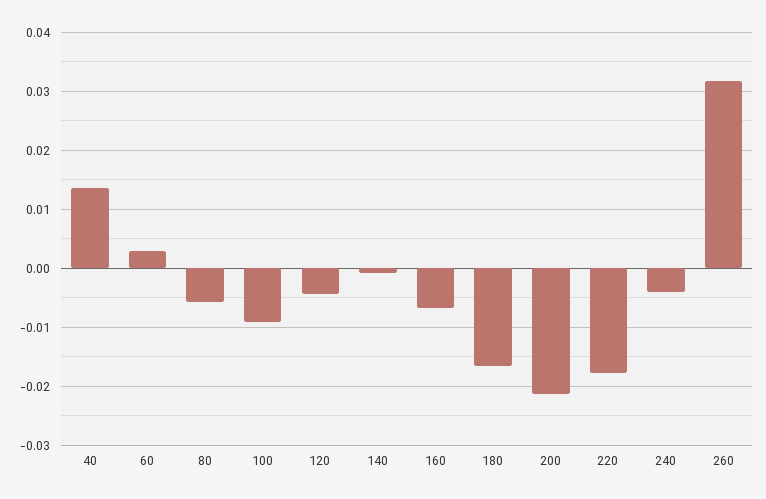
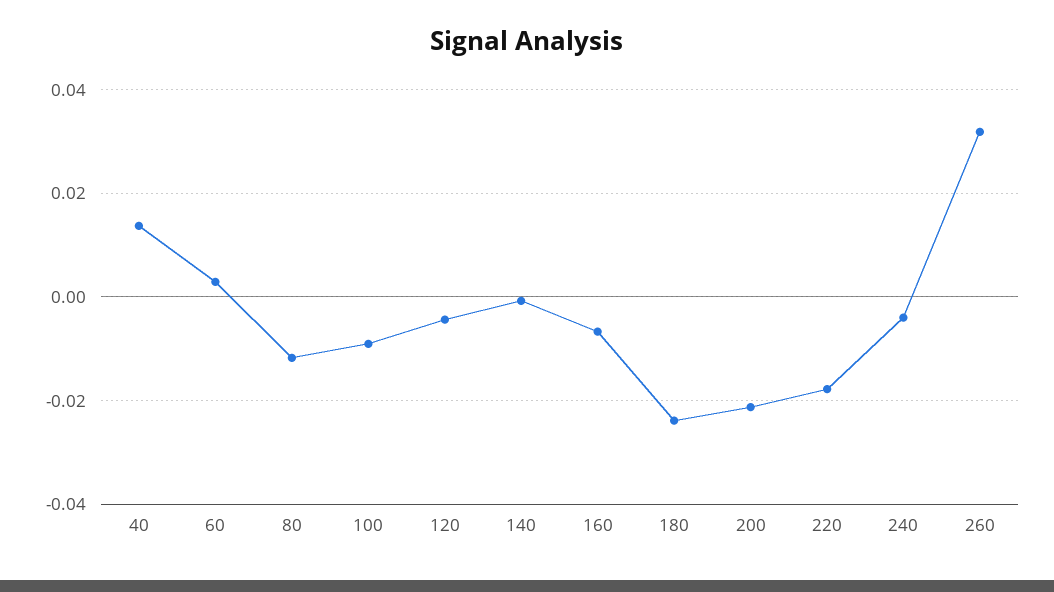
  {
    "40": 0.014,
    "60": 0.002,
-   "80": -0.006,
+   "80": -0.012,
    "100": -0.01,
    "120": -0.004,
    "140": 0,
    "160": -0.006,
-   "180": -0.016,
+   "180": -0.024,
    "200": -0.022,
    "220": -0.018,
    "240": -0.004,
    "260": 0.032
  }

